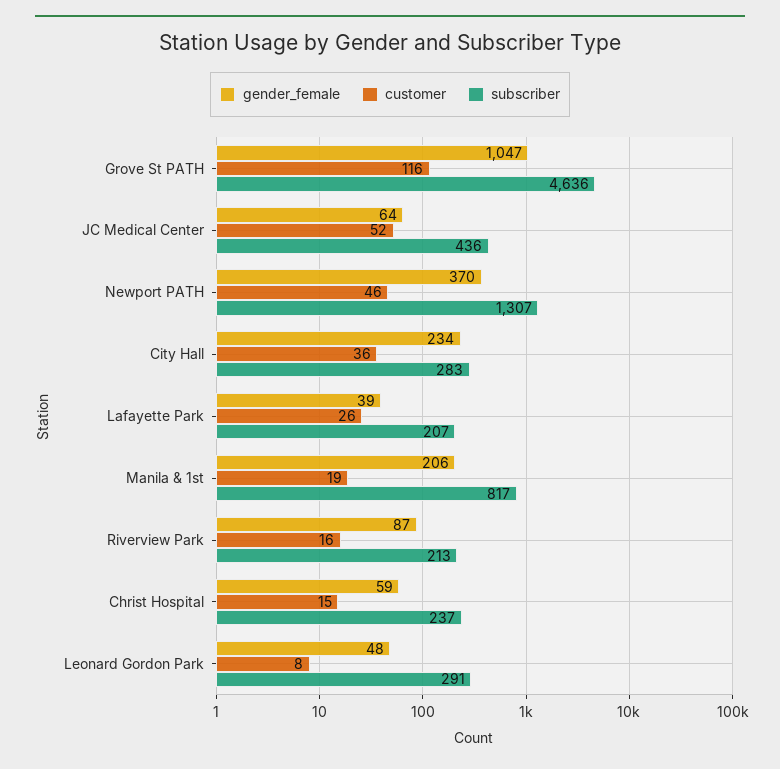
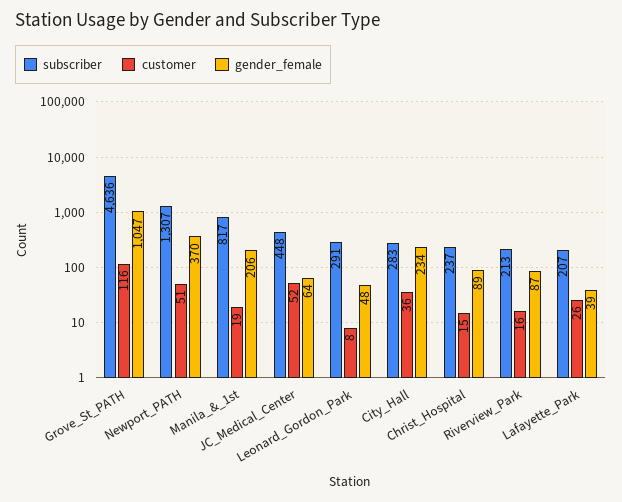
  {
    "gender_female": {
      "Grove St PATH": 1047,
      "JC Medical Center": 64,
      "Newport PATH": 370,
      "City Hall": 234,
      "Lafayette Park": 39,
      "Manila & 1st": 206,
      "Riverview Park": 87,
-     "Christ Hospital": 59,
+     "Christ Hospital": 89,
      "Leonard Gordon Park": 48
    },
    "customer": {
      "Grove St PATH": 116,
      "JC Medical Center": 52,
-     "Newport PATH": 46,
+     "Newport PATH": 51,
      "City Hall": 36,
      "Lafayette Park": 26,
      "Manila & 1st": 19,
      "Riverview Park": 16,
      "Christ Hospital": 15,
      "Leonard Gordon Park": 8
    },
    "subscriber": {
      "Grove St PATH": 4636,
-     "JC Medical Center": 436,
+     "JC Medical Center": 448,
      "Newport PATH": 1307,
      "City Hall": 283,
      "Lafayette Park": 207,
      "Manila & 1st": 817,
      "Riverview Park": 213,
      "Christ Hospital": 237,
      "Leonard Gordon Park": 291
    }
  }

